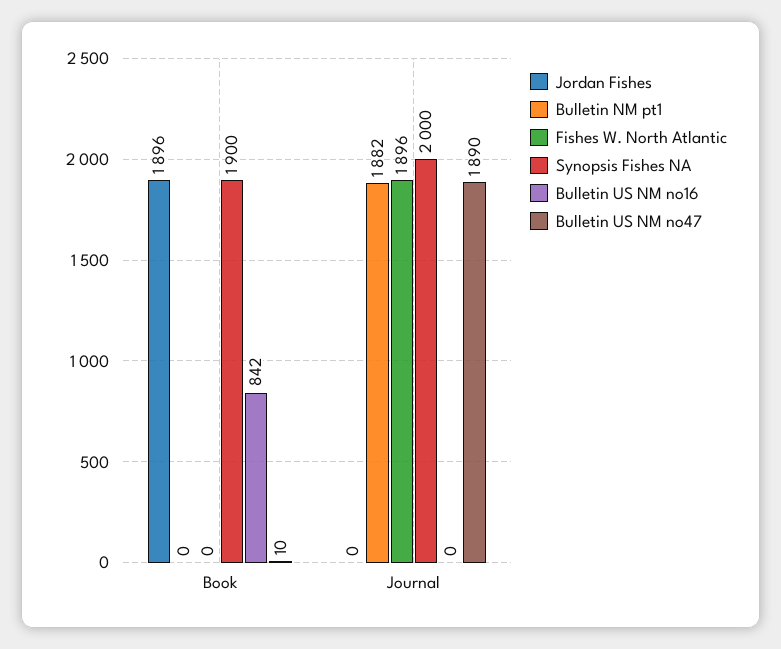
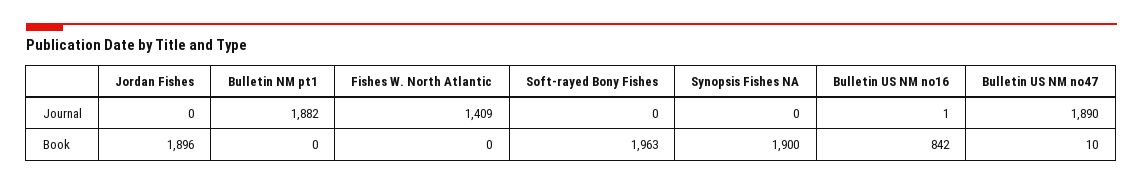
  {
    "Jordan Fishes": {
      "Book": 1896,
      "Journal": 0
    },
    "Bulletin NM pt1": {
      "Book": 0,
      "Journal": 1882
    },
    "Fishes W. North Atlantic": {
      "Book": 0,
-     "Journal": 1896
+     "Journal": 1409
    },
    "Synopsis Fishes NA": {
      "Book": 1900,
-     "Journal": 2000
+     "Journal": 0
    },
    "Bulletin US NM no16": {
      "Book": 842,
-     "Journal": 0
+     "Journal": 1
    },
    "Bulletin US NM no47": {
      "Book": 10,
      "Journal": 1890
-   }
+   },
+   "Soft-rayed Bony Fishes": {
+     "Journal": 0,
+     "Book": 1963
+   }
  }

